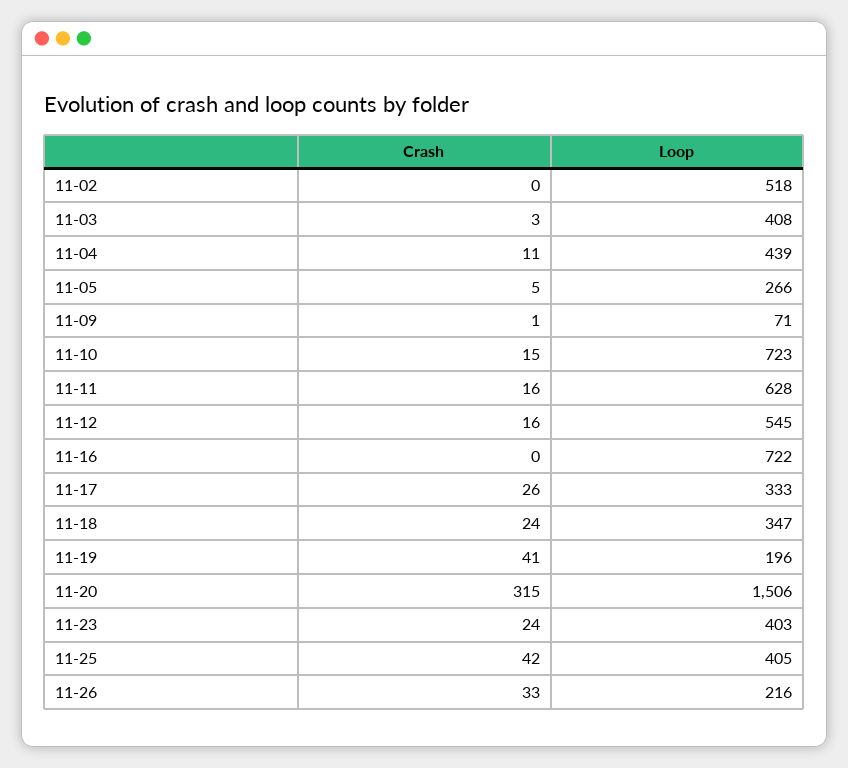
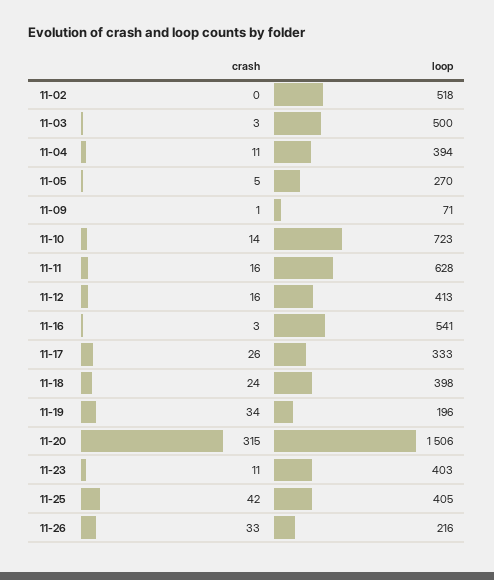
  {
    "Crash": {
      "11-02": 0,
      "11-03": 3,
      "11-04": 11,
      "11-05": 5,
      "11-09": 1,
-     "11-10": 15,
+     "11-10": 14,
      "11-11": 16,
      "11-12": 16,
-     "11-16": 0,
+     "11-16": 3,
      "11-17": 26,
      "11-18": 24,
-     "11-19": 41,
+     "11-19": 34,
      "11-20": 315,
-     "11-23": 24,
+     "11-23": 11,
      "11-25": 42,
      "11-26": 33
    },
    "Loop": {
      "11-02": 518,
-     "11-03": 408,
+     "11-03": 500,
-     "11-04": 439,
+     "11-04": 394,
-     "11-05": 266,
+     "11-05": 270,
      "11-09": 71,
      "11-10": 723,
      "11-11": 628,
-     "11-12": 545,
+     "11-12": 413,
-     "11-16": 722,
+     "11-16": 541,
      "11-17": 333,
-     "11-18": 347,
+     "11-18": 398,
      "11-19": 196,
      "11-20": 1506,
      "11-23": 403,
      "11-25": 405,
      "11-26": 216
    }
  }

